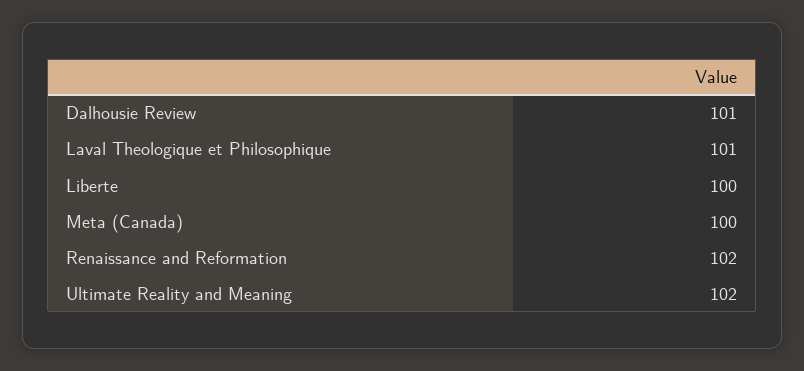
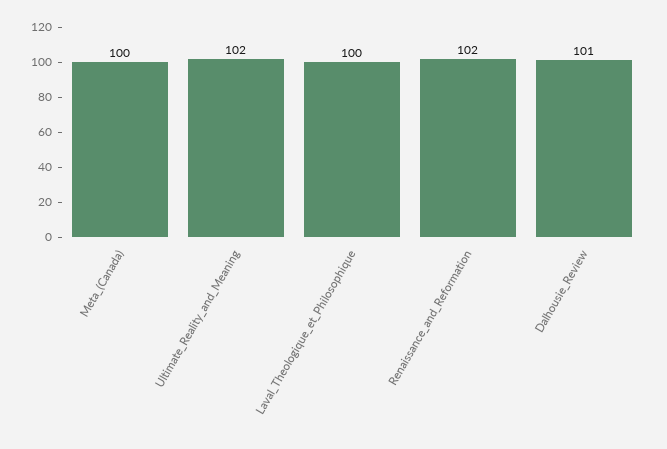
  {
    "Dalhousie Review": 101,
-   "Laval Theologique et Philosophique": 101,
+   "Laval Theologique et Philosophique": 100,
-   "Liberte": 100,
    "Meta (Canada)": 100,
    "Renaissance and Reformation": 102,
    "Ultimate Reality and Meaning": 102
  }

